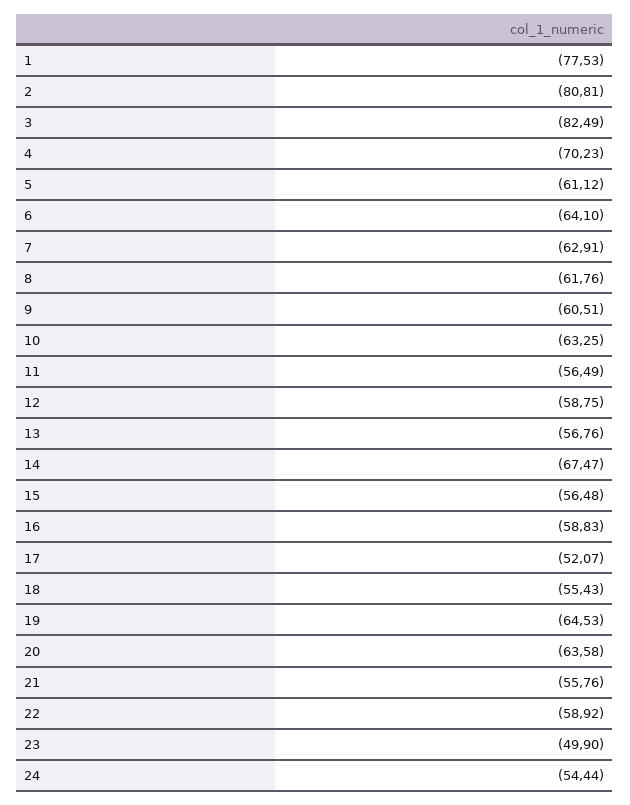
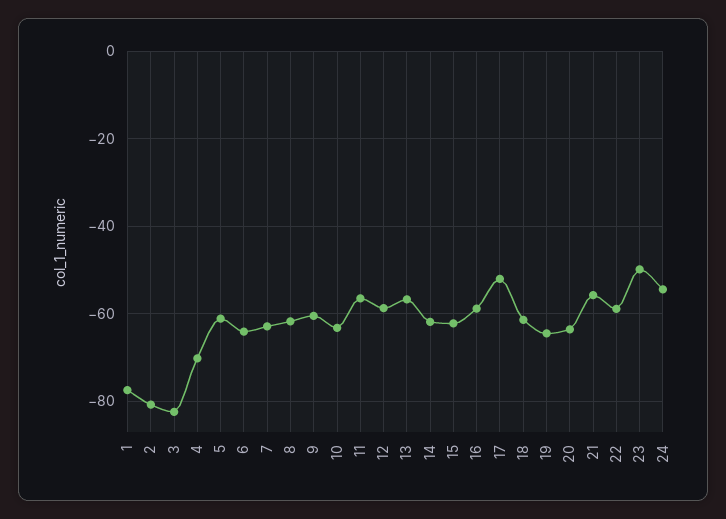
  {
    "1": -77.53,
    "2": -80.81,
    "3": -82.49,
    "4": -70.23,
    "5": -61.12,
    "6": -64.1,
    "7": -62.91,
    "8": -61.76,
    "9": -60.51,
    "10": -63.25,
    "11": -56.49,
    "12": -58.75,
    "13": -56.76,
-   "14": -67.47,
+   "14": -62,
-   "15": -56.48,
+   "15": -62,
    "16": -58.83,
    "17": -52.07,
-   "18": -55.43,
+   "18": -62,
    "19": -64.53,
    "20": -63.58,
    "21": -55.76,
    "22": -58.92,
    "23": -49.9,
    "24": -54.44
  }

